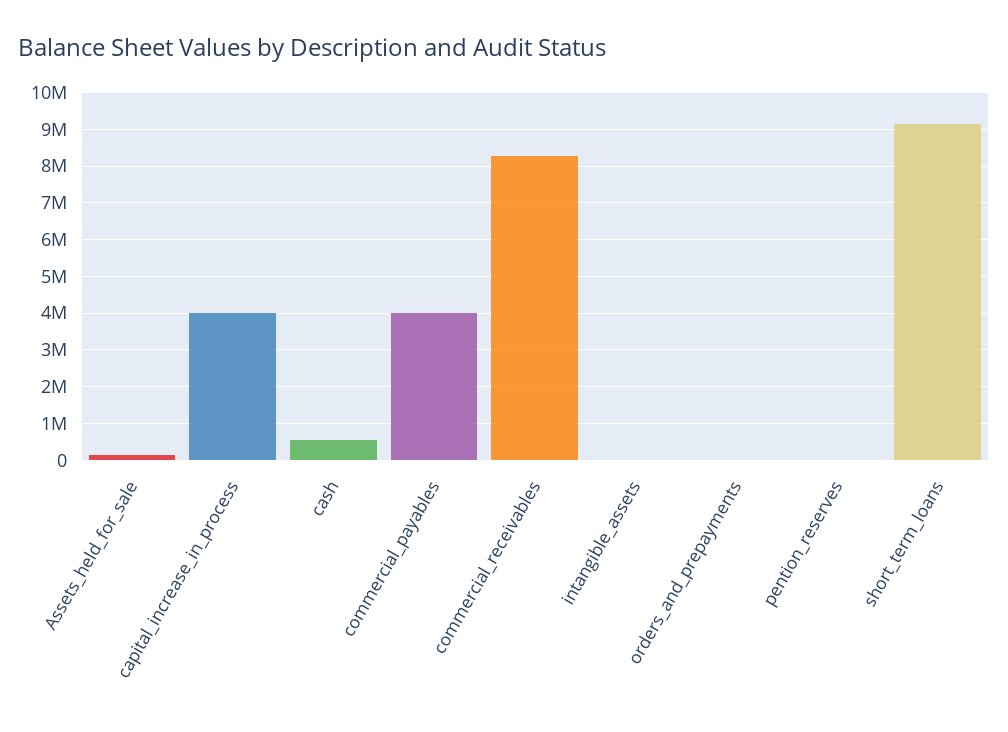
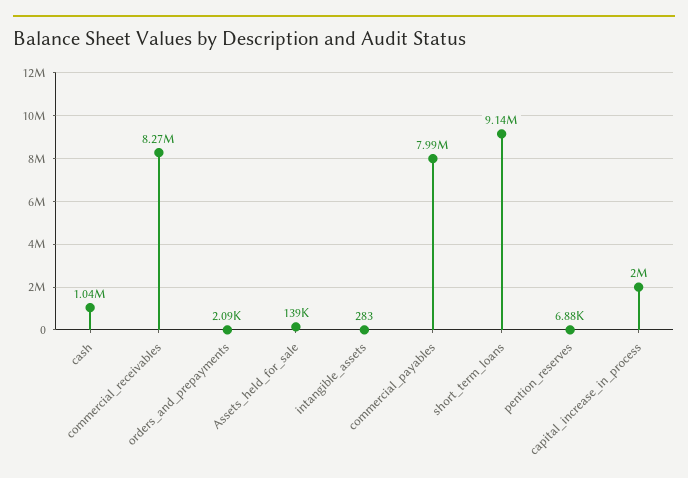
  {
    "Assets_held_for_sale": 139000,
-   "capital_increase_in_process": 4000000,
+   "capital_increase_in_process": 2000000,
-   "cash": 600000,
+   "cash": 1040000,
-   "commercial_payables": 4000000,
+   "commercial_payables": 7990000,
    "commercial_receivables": 8270000,
    "intangible_assets": 283,
    "orders_and_prepayments": 2090,
    "pention_reserves": 6880,
    "short_term_loans": 9140000
  }

